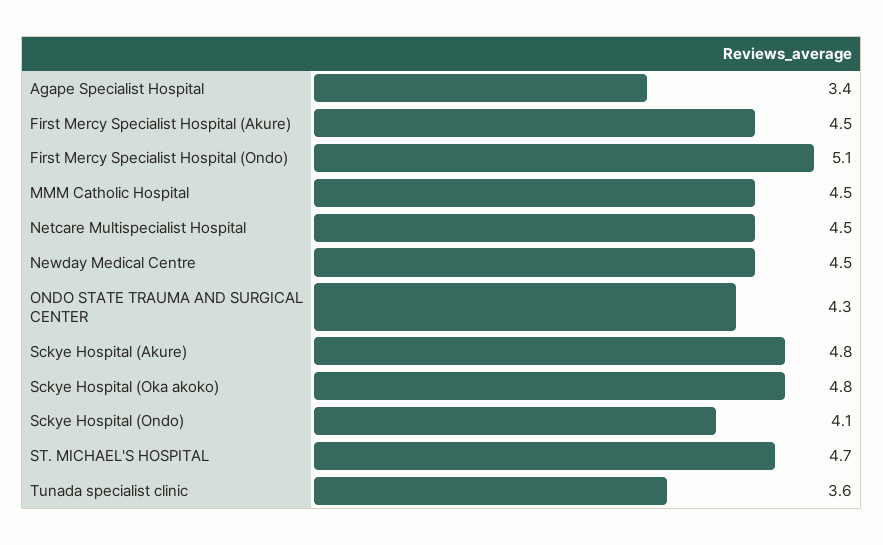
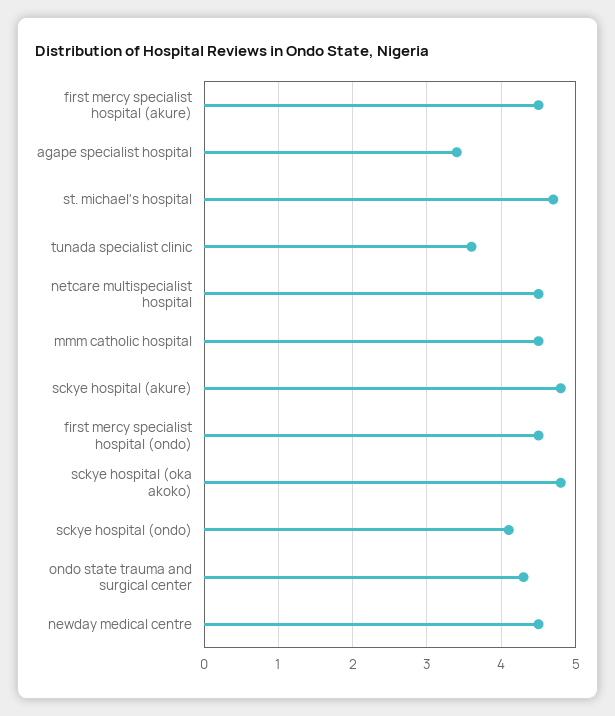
  {
    "Agape Specialist Hospital": 3.4,
    "First Mercy Specialist Hospital (Akure)": 4.5,
-   "First Mercy Specialist Hospital (Ondo)": 5.1,
+   "First Mercy Specialist Hospital (Ondo)": 4.5,
    "MMM Catholic Hospital": 4.5,
    "Netcare Multispecialist Hospital": 4.5,
    "Newday Medical Centre": 4.5,
    "ONDO STATE TRAUMA AND SURGICAL CENTER": 4.3,
    "Sckye Hospital (Akure)": 4.8,
    "Sckye Hospital (Oka akoko)": 4.8,
    "Sckye Hospital (Ondo)": 4.1,
    "ST. MICHAEL'S HOSPITAL": 4.7,
    "Tunada specialist clinic": 3.6
  }

